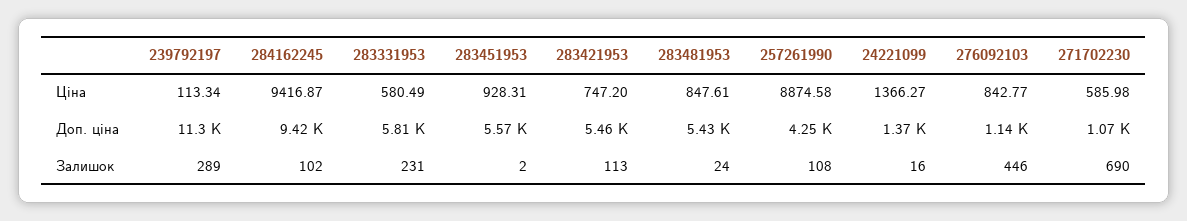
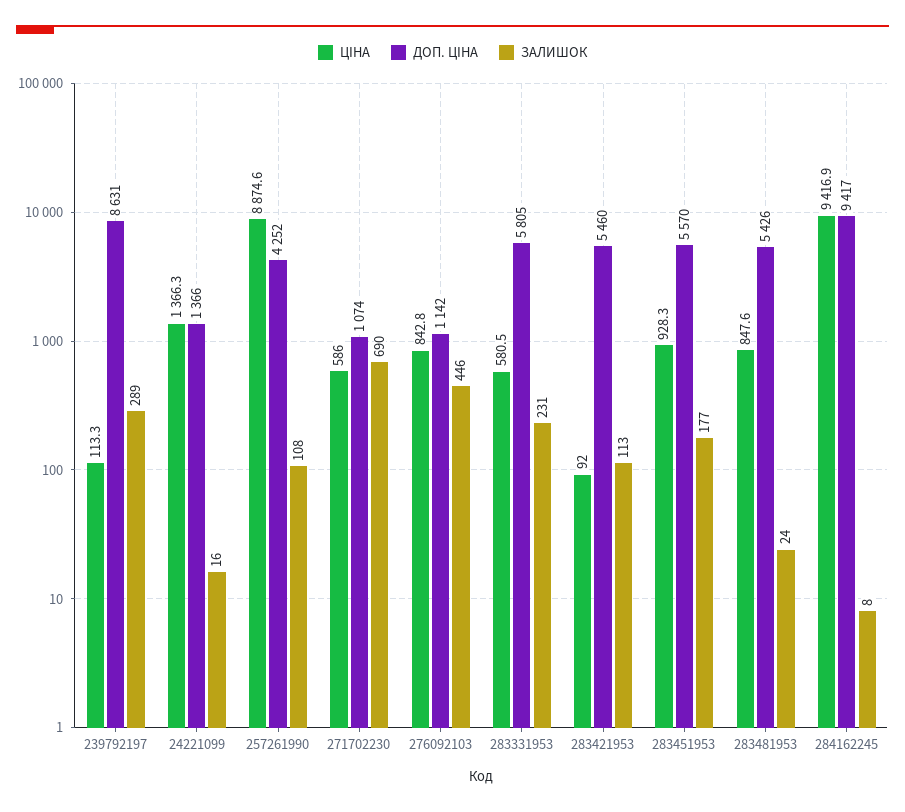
  {
    "Ціна": {
      "239792197": 113.34,
      "284162245": 9416.87,
      "283331953": 580.49,
      "283451953": 928.31,
-     "283421953": 747.2,
+     "283421953": 92,
      "283481953": 847.61,
      "257261990": 8874.58,
      "24221099": 1366.27,
      "276092103": 842.77,
      "271702230": 585.98
    },
    "Доп. ціна": {
-     "239792197": 11300,
+     "239792197": 8631,
      "284162245": 9417,
      "283331953": 5805,
      "283451953": 5570,
      "283421953": 5460,
      "283481953": 5426,
      "257261990": 4252,
      "24221099": 1366,
      "276092103": 1142,
      "271702230": 1074
    },
    "Залишок": {
      "239792197": 289,
-     "284162245": 102,
+     "284162245": 8,
      "283331953": 231,
-     "283451953": 2,
+     "283451953": 177,
      "283421953": 113,
      "283481953": 24,
      "257261990": 108,
      "24221099": 16,
      "276092103": 446,
      "271702230": 690
    }
  }

